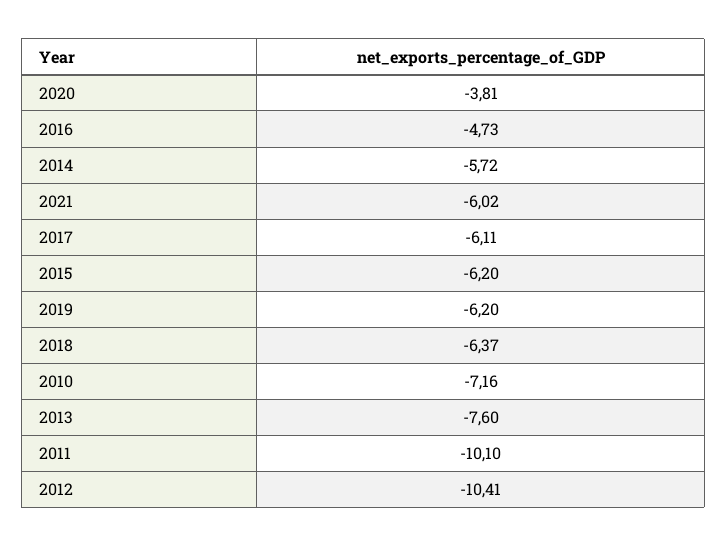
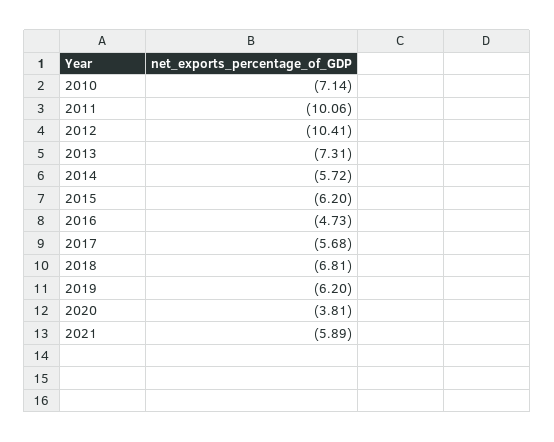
  {
    "2020": -3.81,
    "2016": -4.73,
    "2014": -5.72,
-   "2021": -6.02,
+   "2021": -5.89,
-   "2017": -6.11,
+   "2017": -5.68,
    "2015": -6.2,
    "2019": -6.2,
-   "2018": -6.37,
+   "2018": -6.81,
-   "2010": -7.16,
+   "2010": -7.14,
-   "2013": -7.6,
+   "2013": -7.31,
-   "2011": -10.1,
+   "2011": -10.06,
    "2012": -10.41
  }

